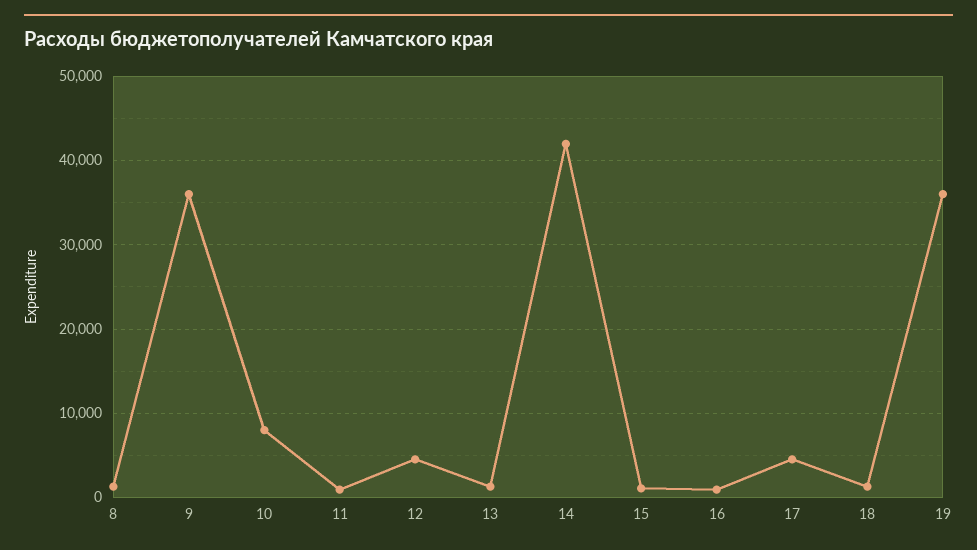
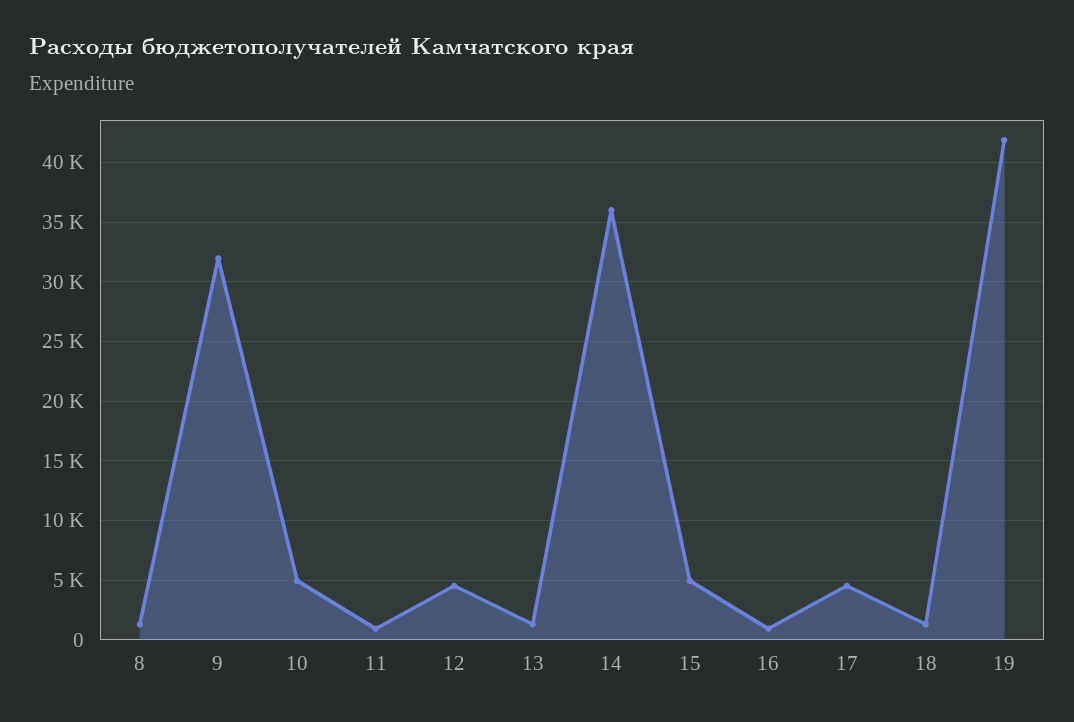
  {
    "8": 1000,
-   "9": 36000,
+   "9": 32000,
-   "10": 8000,
+   "10": 5000,
    "11": 1000,
    "12": 5000,
    "13": 1000,
-   "14": 42000,
+   "14": 36000,
-   "15": 1000,
+   "15": 5000,
    "16": 1000,
    "17": 5000,
    "18": 1000,
-   "19": 36000
+   "19": 42000
  }

